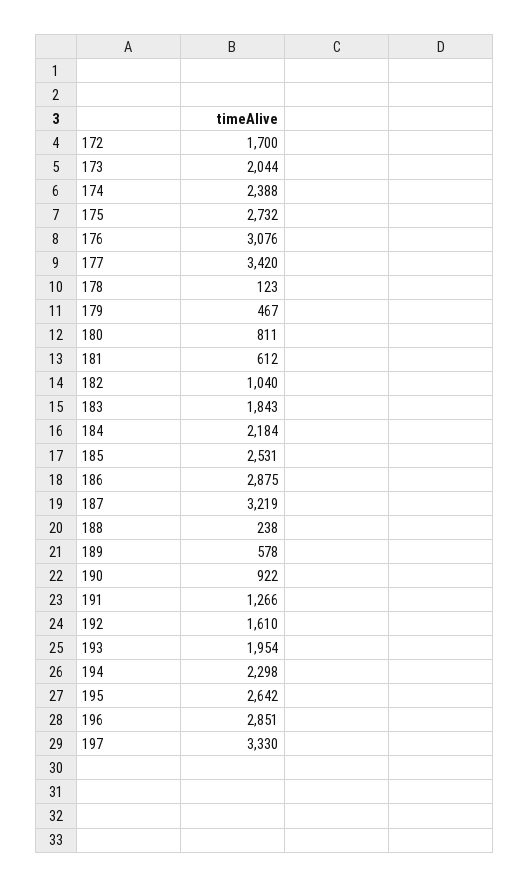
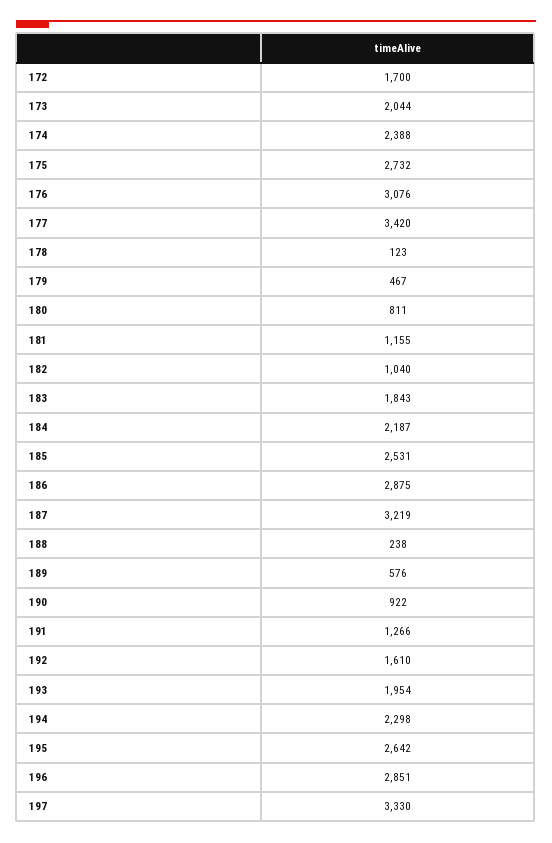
  {
    "172": 1700,
    "173": 2044,
    "174": 2388,
    "175": 2732,
    "176": 3076,
    "177": 3420,
    "178": 123,
    "179": 467,
    "180": 811,
-   "181": 612,
+   "181": 1155,
    "182": 1040,
    "183": 1843,
-   "184": 2184,
+   "184": 2187,
    "185": 2531,
    "186": 2875,
    "187": 3219,
    "188": 238,
-   "189": 578,
+   "189": 576,
    "190": 922,
    "191": 1266,
    "192": 1610,
    "193": 1954,
    "194": 2298,
    "195": 2642,
    "196": 2851,
    "197": 3330
  }

